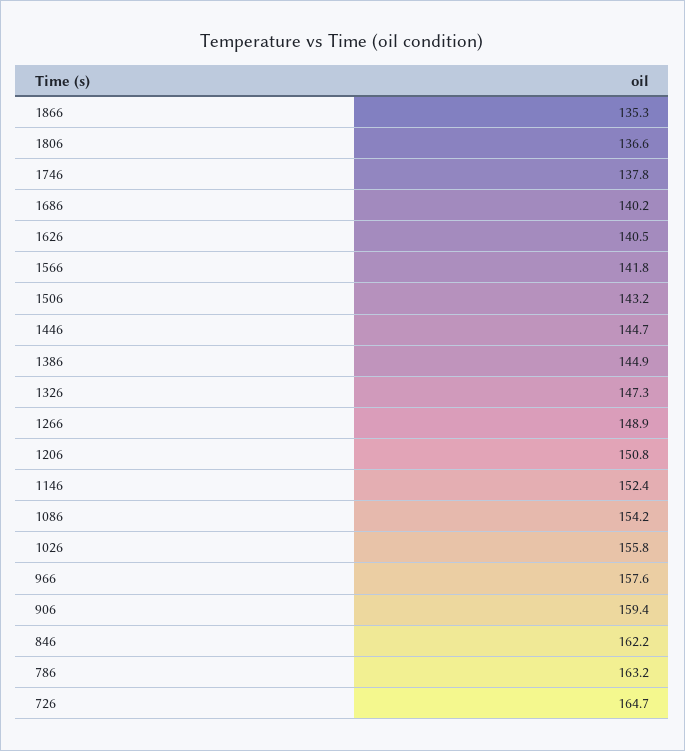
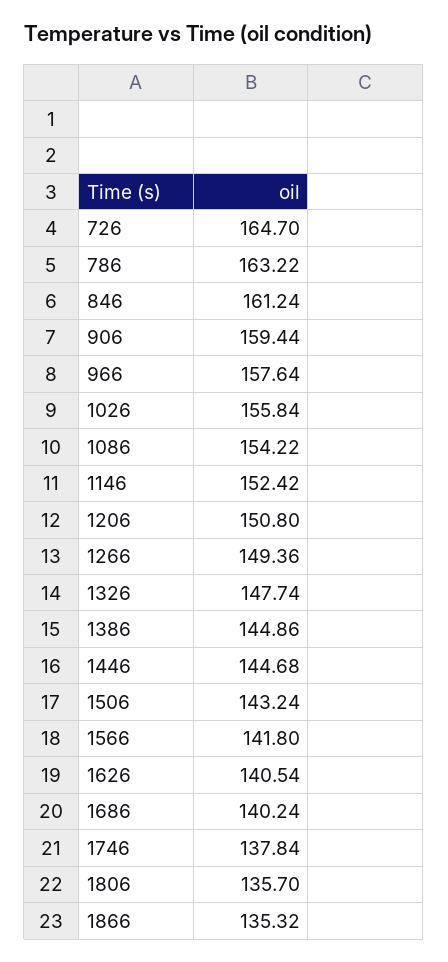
  {
    "1866": 135.32,
-   "1806": 136.6,
+   "1806": 135.7,
    "1746": 137.84,
    "1686": 140.24,
    "1626": 140.54,
    "1566": 141.8,
    "1506": 143.24,
    "1446": 144.68,
    "1386": 144.86,
-   "1326": 147.3,
+   "1326": 147.74,
-   "1266": 148.9,
+   "1266": 149.36,
    "1206": 150.8,
    "1146": 152.42,
    "1086": 154.22,
    "1026": 155.84,
    "966": 157.64,
    "906": 159.44,
-   "846": 162.2,
+   "846": 161.24,
    "786": 163.22,
    "726": 164.7
  }

